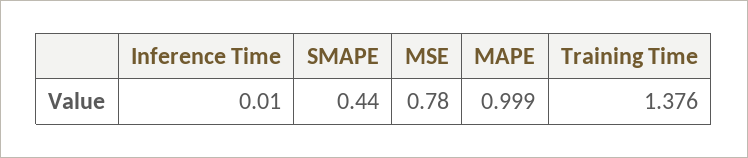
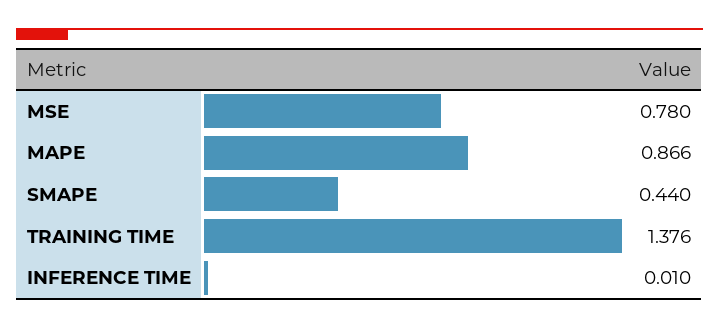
  {
    "Inference Time": 0.01,
    "SMAPE": 0.44,
    "MSE": 0.78,
-   "MAPE": 0.999,
+   "MAPE": 0.866,
    "Training Time": 1.376
  }

